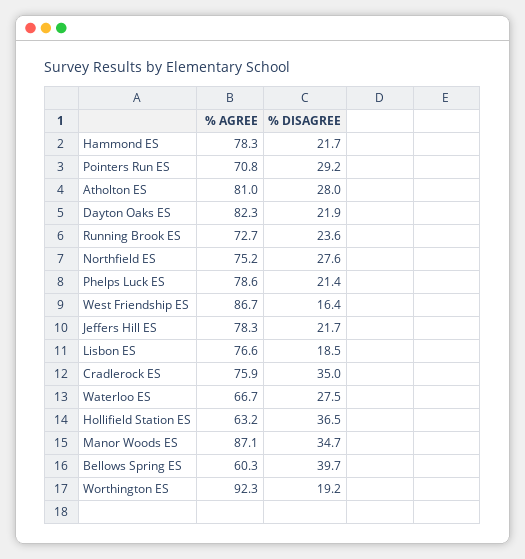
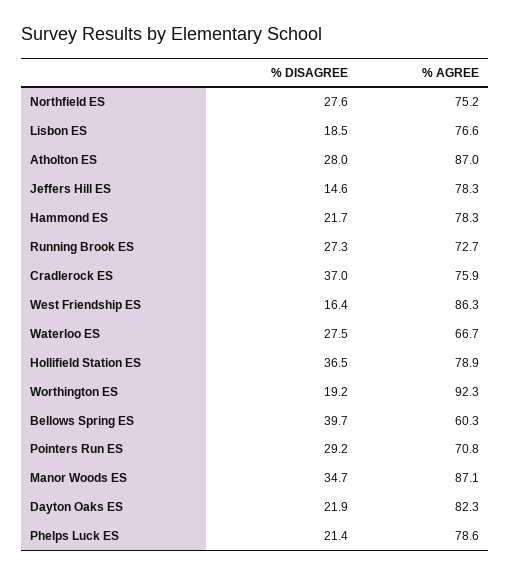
  {
    "% AGREE": {
      "Hammond ES": 78.3,
      "Pointers Run ES": 70.8,
-     "Atholton ES": 81,
+     "Atholton ES": 87,
      "Dayton Oaks ES": 82.3,
      "Running Brook ES": 72.7,
      "Northfield ES": 75.2,
      "Phelps Luck ES": 78.6,
-     "West Friendship ES": 86.7,
+     "West Friendship ES": 86.3,
      "Jeffers Hill ES": 78.3,
      "Lisbon ES": 76.6,
      "Cradlerock ES": 75.9,
      "Waterloo ES": 66.7,
-     "Hollifield Station ES": 63.2,
+     "Hollifield Station ES": 78.9,
      "Manor Woods ES": 87.1,
      "Bellows Spring ES": 60.3,
      "Worthington ES": 92.3
    },
    "% DISAGREE": {
      "Hammond ES": 21.7,
      "Pointers Run ES": 29.2,
      "Atholton ES": 28,
      "Dayton Oaks ES": 21.9,
-     "Running Brook ES": 23.6,
+     "Running Brook ES": 27.3,
      "Northfield ES": 27.6,
      "Phelps Luck ES": 21.4,
      "West Friendship ES": 16.4,
-     "Jeffers Hill ES": 21.7,
+     "Jeffers Hill ES": 14.6,
      "Lisbon ES": 18.5,
-     "Cradlerock ES": 35,
+     "Cradlerock ES": 37,
      "Waterloo ES": 27.5,
      "Hollifield Station ES": 36.5,
      "Manor Woods ES": 34.7,
      "Bellows Spring ES": 39.7,
      "Worthington ES": 19.2
    }
  }

